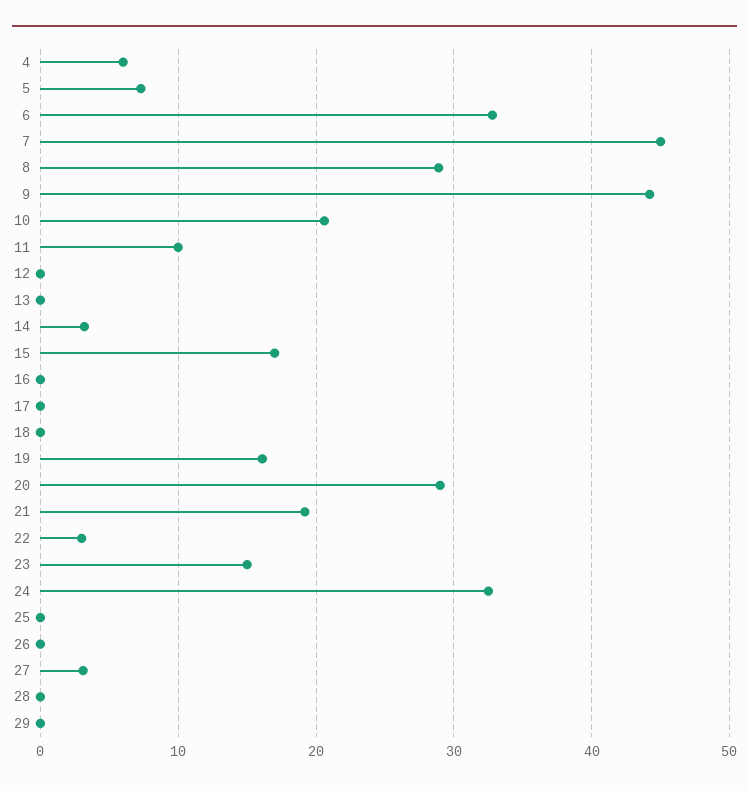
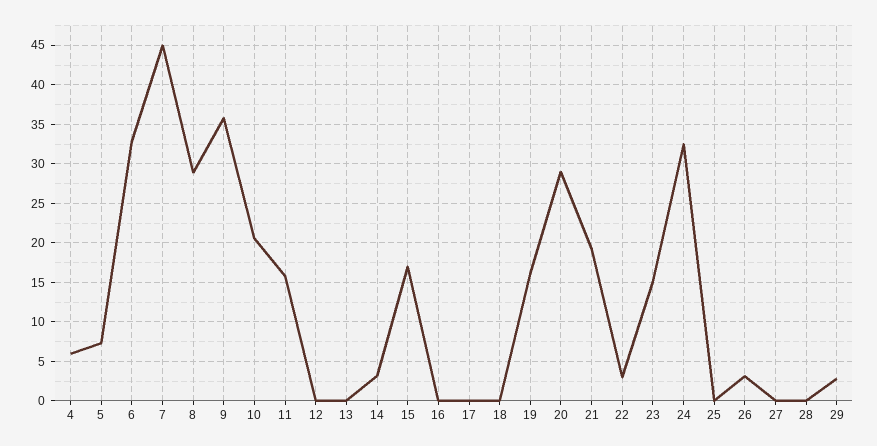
  {
    "4": 6,
    "5": 7,
    "6": 33,
    "7": 45,
    "8": 29,
-   "9": 44,
+   "9": 36,
    "10": 21,
-   "11": 10,
+   "11": 16,
    "12": 0,
    "13": 0,
    "14": 3,
    "15": 17,
    "16": 0,
    "17": 0,
    "18": 0,
    "19": 16,
    "20": 29,
    "21": 19,
    "22": 3,
    "23": 15,
    "24": 33,
    "25": 0,
-   "26": 0,
+   "26": 3,
-   "27": 3,
+   "27": 0,
    "28": 0,
-   "29": 0
+   "29": 3
  }

